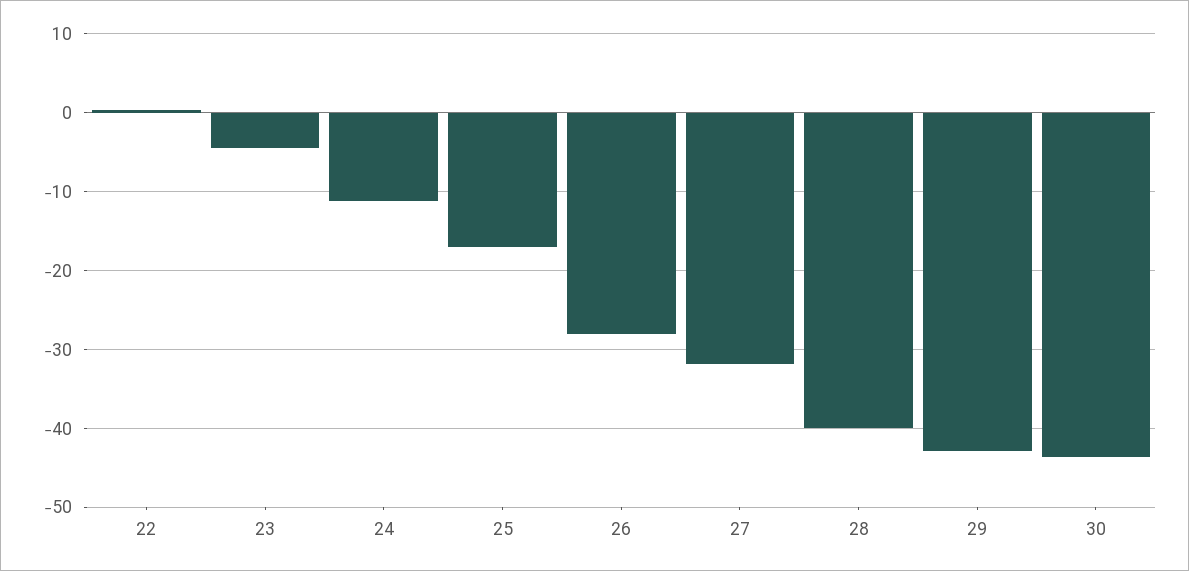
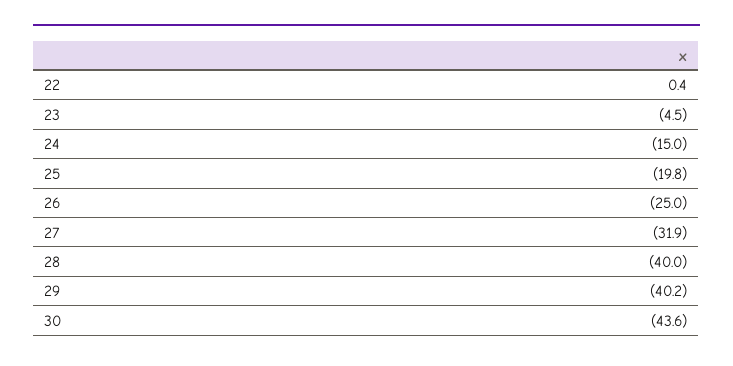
  {
    "22": 0.4,
    "23": -4.5,
-   "24": -11,
+   "24": -15,
-   "25": -17,
+   "25": -19.8,
-   "26": -28,
+   "26": -25,
    "27": -31.9,
    "28": -40,
-   "29": -43,
+   "29": -40.2,
    "30": -43.6
  }

